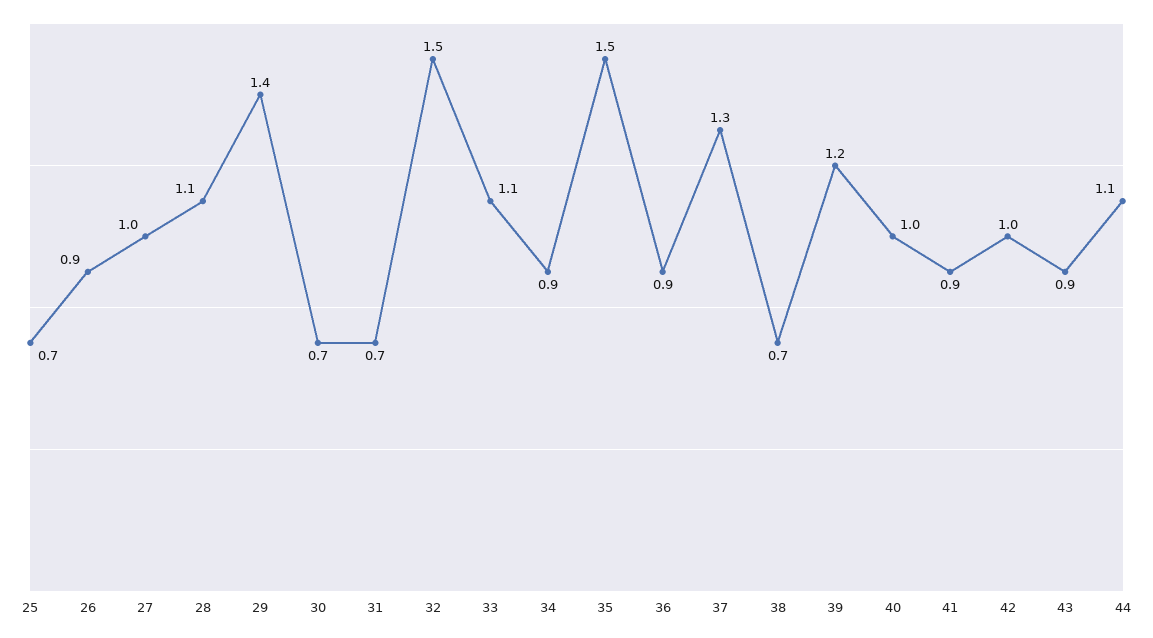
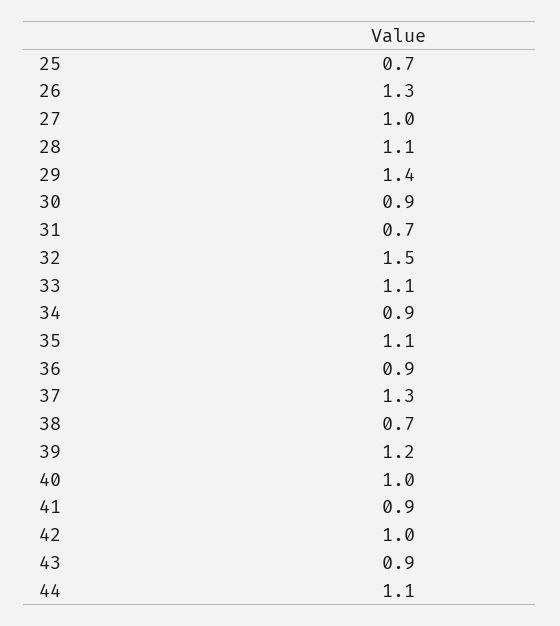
  {
    "25": 0.7,
-   "26": 0.9,
+   "26": 1.3,
    "27": 1,
    "28": 1.1,
    "29": 1.4,
-   "30": 0.7,
+   "30": 0.9,
    "31": 0.7,
    "32": 1.5,
    "33": 1.1,
    "34": 0.9,
-   "35": 1.5,
+   "35": 1.1,
    "36": 0.9,
    "37": 1.3,
    "38": 0.7,
    "39": 1.2,
    "40": 1,
    "41": 0.9,
    "42": 1,
    "43": 0.9,
    "44": 1.1
  }

